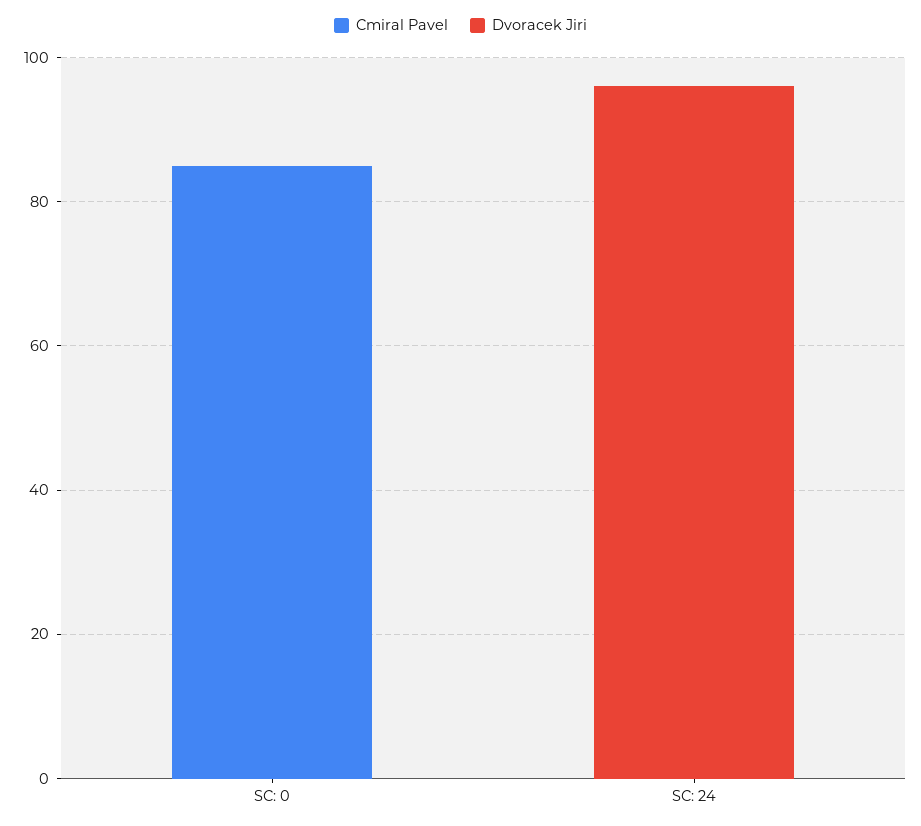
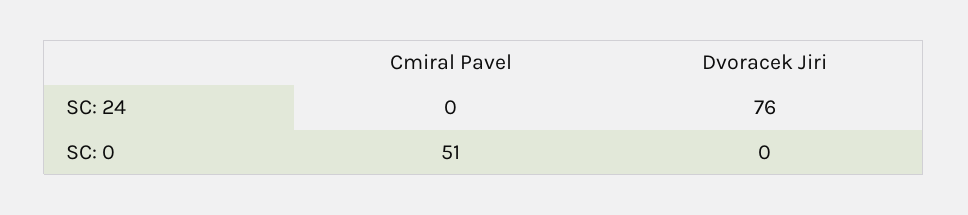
  {
    "Cmiral Pavel": {
-     "SC: 0": 85,
+     "SC: 0": 51,
      "SC: 24": 0
    },
    "Dvoracek Jiri": {
      "SC: 0": 0,
-     "SC: 24": 95
+     "SC: 24": 76
    }
  }

